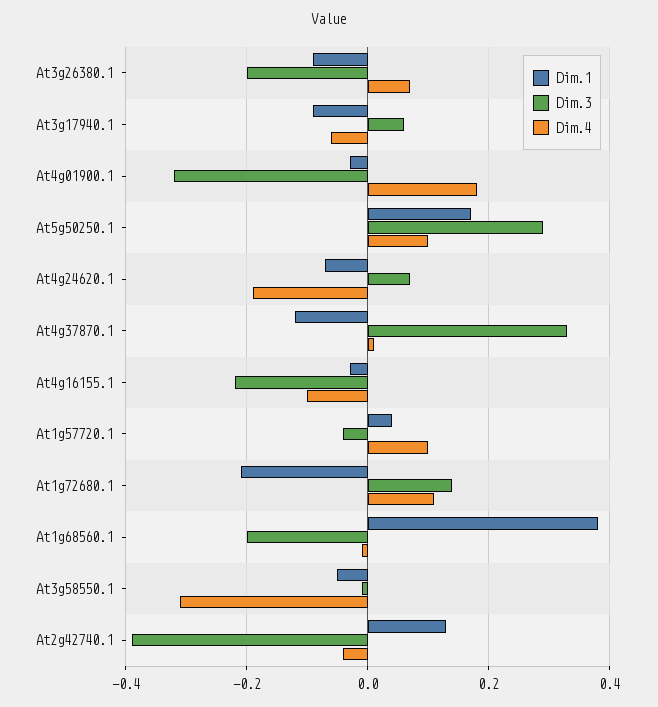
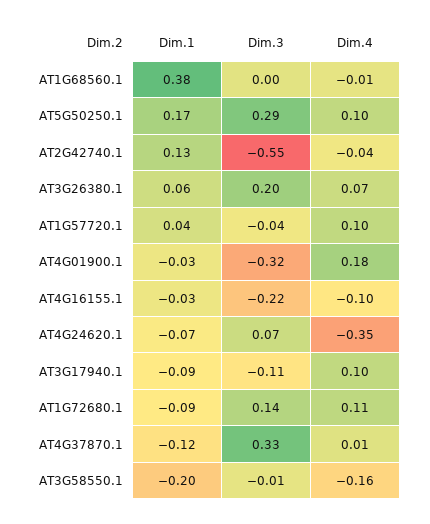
  {
    "Dim.1": {
-     "At3g26380.1": -0.1,
+     "At3g26380.1": 0.06,
      "At3g17940.1": -0.09,
      "At4g01900.1": -0.03,
      "At5g50250.1": 0.17,
      "At4g24620.1": -0.07,
      "At4g37870.1": -0.12,
      "At4g16155.1": -0.03,
      "At1g57720.1": 0.04,
-     "At1g72680.1": -0.2,
+     "At1g72680.1": -0.09,
      "At1g68560.1": 0.38,
-     "At3g58550.1": -0.05,
+     "At3g58550.1": -0.2,
      "At2g42740.1": 0.13
    },
    "Dim.3": {
-     "At3g26380.1": -0.2,
+     "At3g26380.1": 0.2,
-     "At3g17940.1": 0.05,
+     "At3g17940.1": -0.11,
      "At4g01900.1": -0.32,
      "At5g50250.1": 0.29,
      "At4g24620.1": 0.07,
      "At4g37870.1": 0.33,
      "At4g16155.1": -0.22,
      "At1g57720.1": -0.04,
      "At1g72680.1": 0.14,
-     "At1g68560.1": -0.2,
+     "At1g68560.1": 0,
      "At3g58550.1": -0.01,
-     "At2g42740.1": -0.4
+     "At2g42740.1": -0.55
    },
    "Dim.4": {
      "At3g26380.1": 0.07,
-     "At3g17940.1": -0.05,
+     "At3g17940.1": 0.1,
      "At4g01900.1": 0.18,
      "At5g50250.1": 0.1,
-     "At4g24620.1": -0.2,
+     "At4g24620.1": -0.35,
      "At4g37870.1": 0.01,
      "At4g16155.1": -0.1,
      "At1g57720.1": 0.1,
      "At1g72680.1": 0.11,
      "At1g68560.1": -0.01,
-     "At3g58550.1": -0.3,
+     "At3g58550.1": -0.16,
      "At2g42740.1": -0.04
    }
  }

